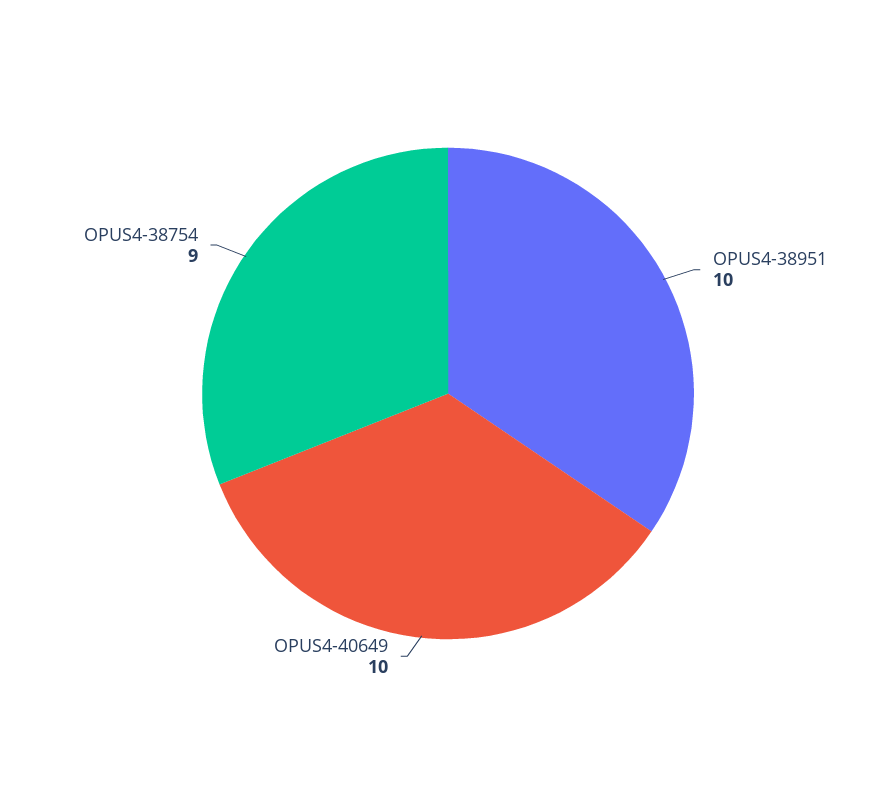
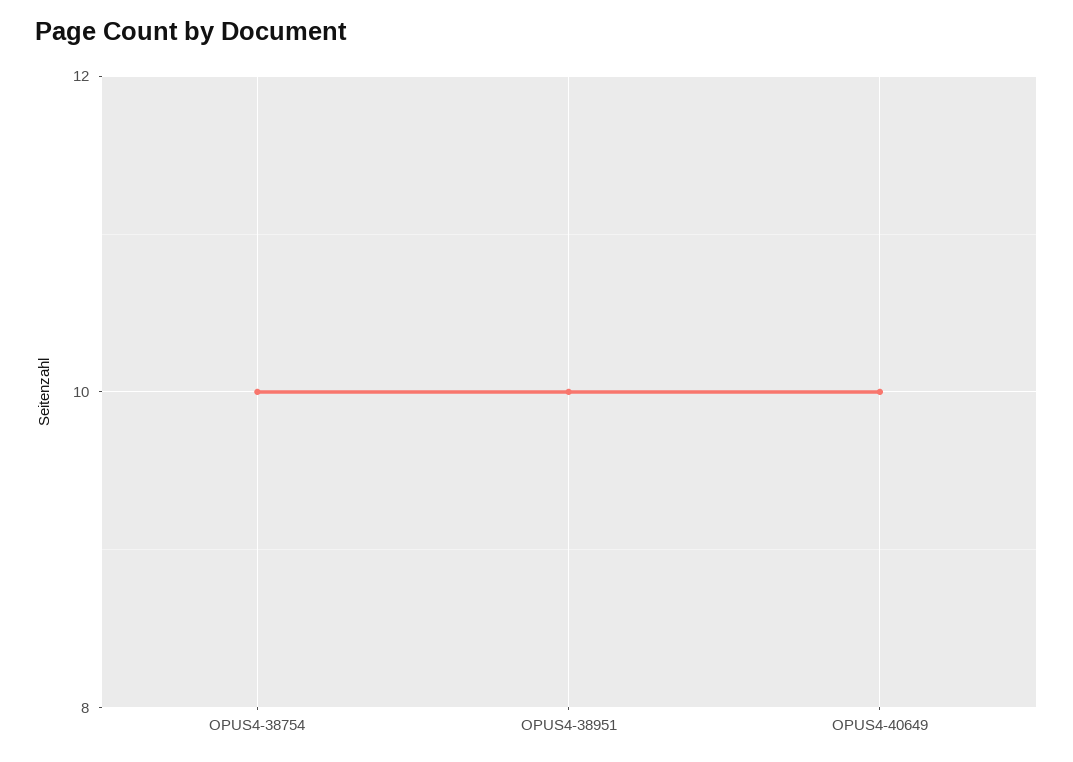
  {
    "OPUS4-38951": 10,
    "OPUS4-40649": 10,
-   "OPUS4-38754": 9
+   "OPUS4-38754": 10
  }

